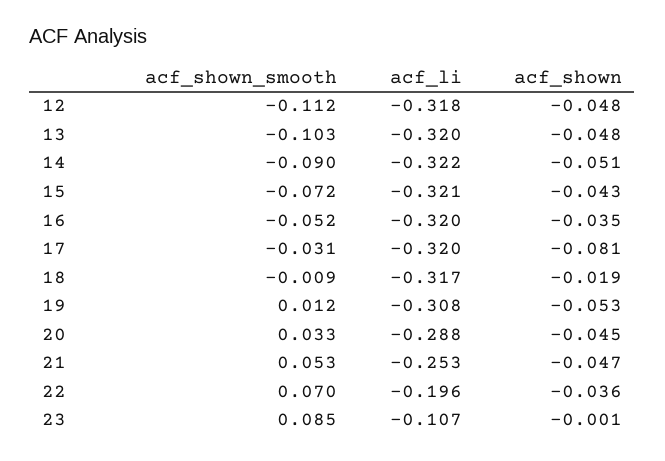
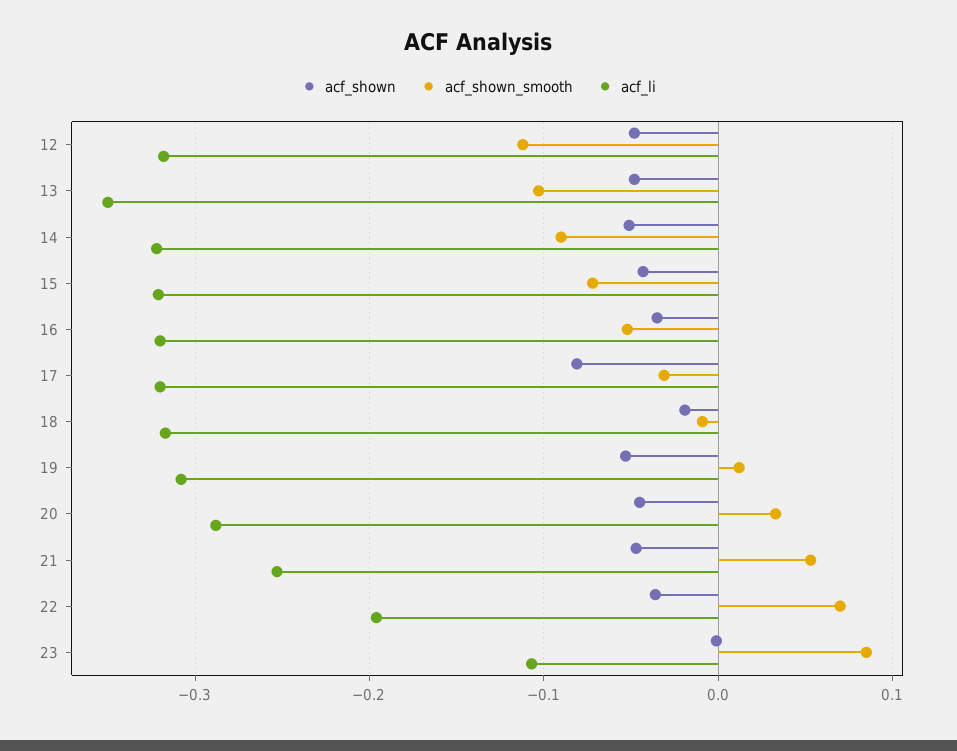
  {
    "acf_shown_smooth": {
      "12": -0.112,
      "13": -0.103,
      "14": -0.09,
      "15": -0.072,
      "16": -0.052,
      "17": -0.031,
      "18": -0.009,
      "19": 0.012,
      "20": 0.033,
      "21": 0.053,
      "22": 0.07,
      "23": 0.085
    },
    "acf_li": {
      "12": -0.318,
-     "13": -0.32,
+     "13": -0.35,
      "14": -0.322,
      "15": -0.321,
      "16": -0.32,
      "17": -0.32,
      "18": -0.317,
      "19": -0.308,
      "20": -0.288,
      "21": -0.253,
      "22": -0.196,
      "23": -0.107
    },
    "acf_shown": {
      "12": -0.048,
      "13": -0.048,
      "14": -0.051,
      "15": -0.043,
      "16": -0.035,
      "17": -0.081,
      "18": -0.019,
      "19": -0.053,
      "20": -0.045,
      "21": -0.047,
      "22": -0.036,
      "23": -0.001
    }
  }

